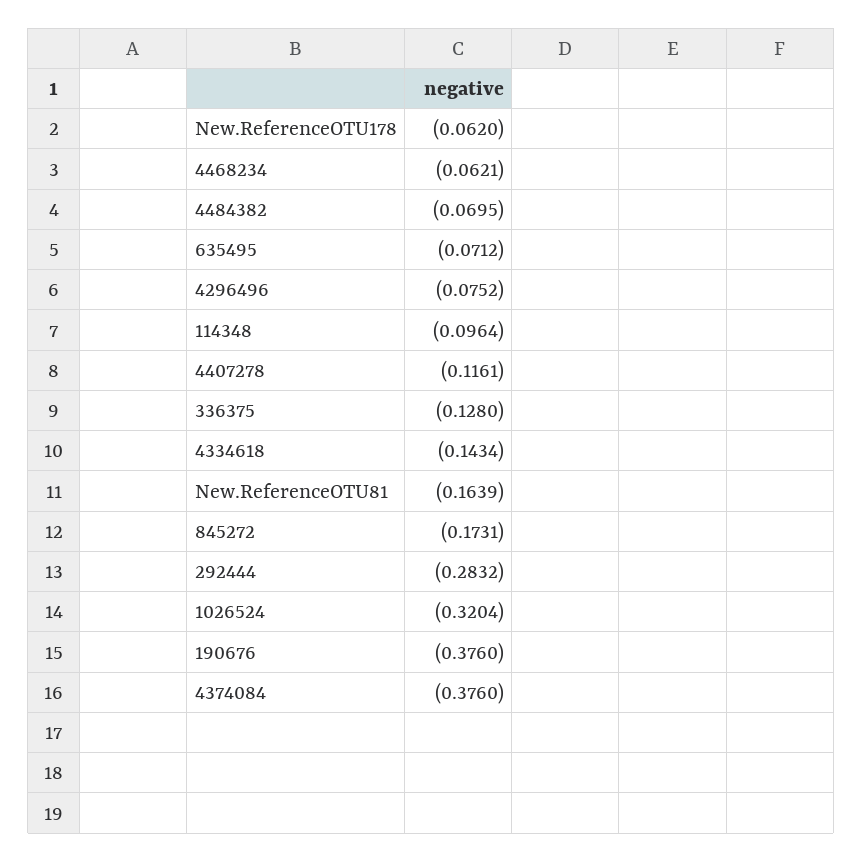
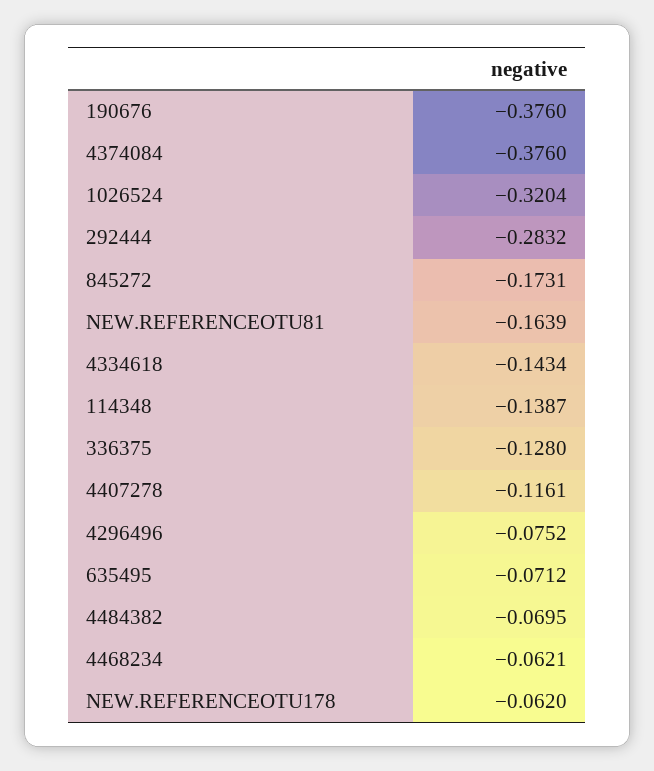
  {
    "New.ReferenceOTU178": -0.062,
    "4468234": -0.0621,
    "4484382": -0.0695,
    "635495": -0.0712,
    "4296496": -0.0752,
-   "114348": -0.0964,
+   "114348": -0.1387,
    "4407278": -0.1161,
    "336375": -0.128,
    "4334618": -0.1434,
    "New.ReferenceOTU81": -0.1639,
    "845272": -0.1731,
    "292444": -0.2832,
    "1026524": -0.3204,
    "190676": -0.376,
    "4374084": -0.376
  }

